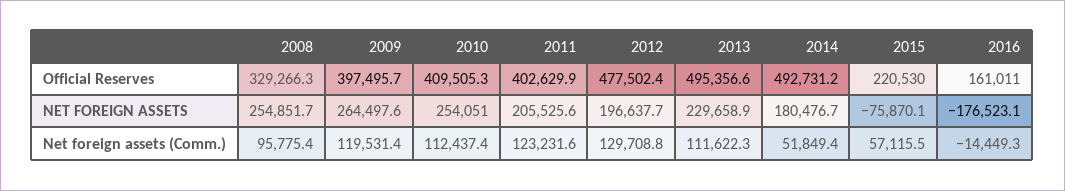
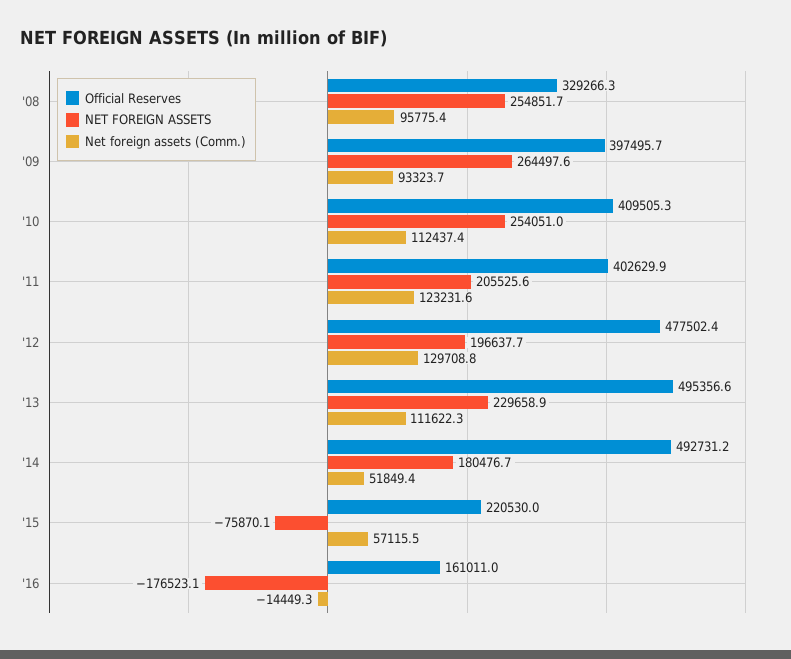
  {
    "Official Reserves": {
      "2008": 329266.3,
      "2009": 397495.7,
      "2010": 409505.3,
      "2011": 402629.9,
      "2012": 477502.4,
      "2013": 495356.6,
      "2014": 492731.2,
      "2015": 220530,
      "2016": 161011
    },
    "NET FOREIGN ASSETS": {
      "2008": 254851.7,
      "2009": 264497.6,
      "2010": 254051,
      "2011": 205525.6,
      "2012": 196637.7,
      "2013": 229658.9,
      "2014": 180476.7,
      "2015": -75870.1,
      "2016": -176523.1
    },
    "Net foreign assets (Comm.)": {
      "2008": 95775.4,
-     "2009": 119531.4,
+     "2009": 93323.7,
      "2010": 112437.4,
      "2011": 123231.6,
      "2012": 129708.8,
      "2013": 111622.3,
      "2014": 51849.4,
      "2015": 57115.5,
      "2016": -14449.3
    }
  }

